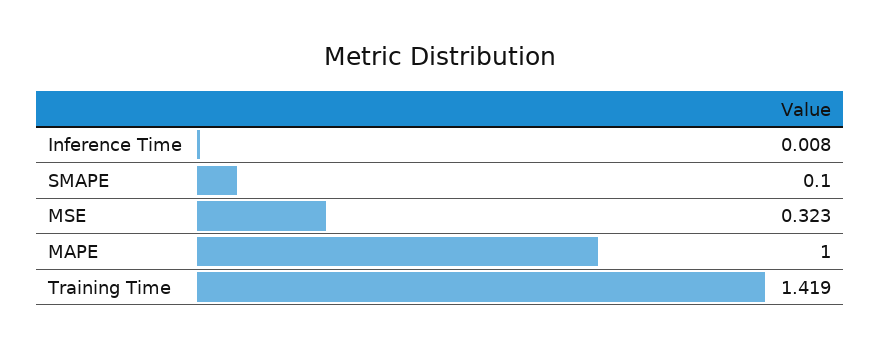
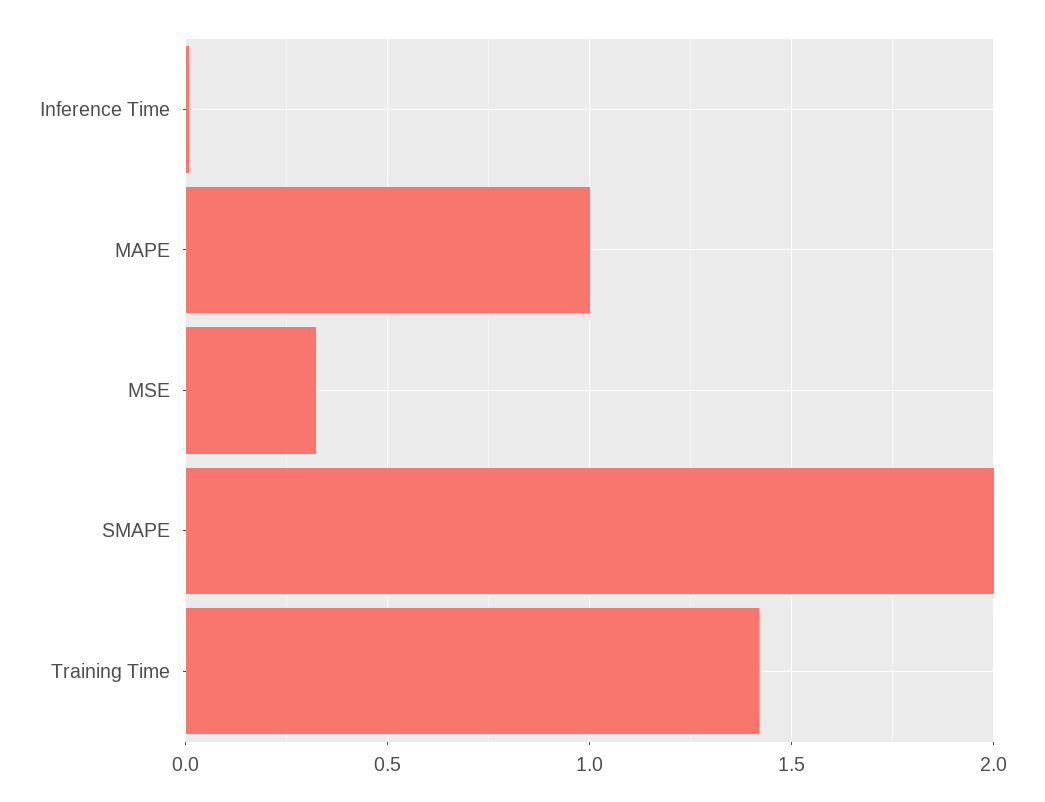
  {
    "Inference Time": 0.008,
-   "SMAPE": 0.1,
+   "SMAPE": 2,
    "MSE": 0.323,
    "MAPE": 1,
    "Training Time": 1.419
  }

